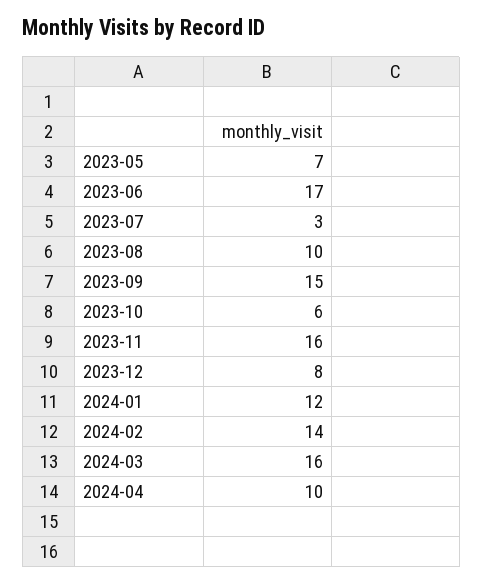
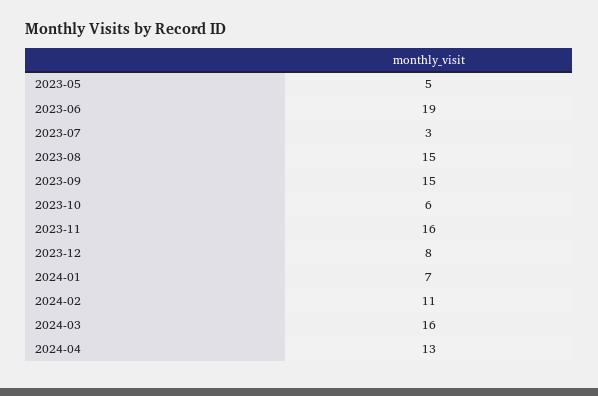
  {
-   "2023-05": 7,
+   "2023-05": 5,
-   "2023-06": 17,
+   "2023-06": 19,
    "2023-07": 3,
-   "2023-08": 10,
+   "2023-08": 15,
    "2023-09": 15,
    "2023-10": 6,
    "2023-11": 16,
    "2023-12": 8,
-   "2024-01": 12,
+   "2024-01": 7,
-   "2024-02": 14,
+   "2024-02": 11,
    "2024-03": 16,
-   "2024-04": 10
+   "2024-04": 13
  }

